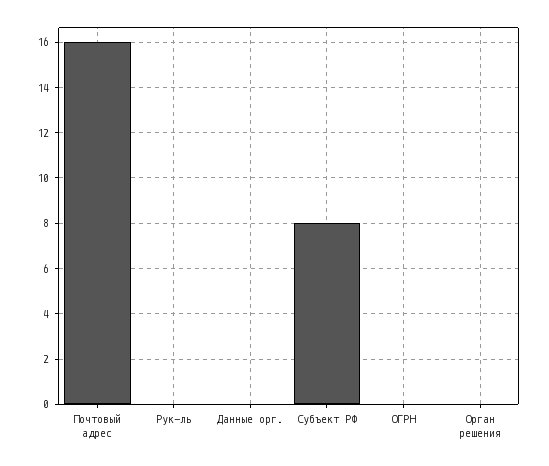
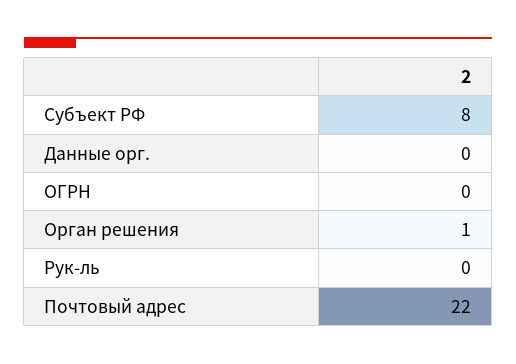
  {
-   "Почтовый адрес": 16,
+   "Почтовый адрес": 22,
    "Рук-ль": 0,
    "Данные орг.": 0,
    "Субъект РФ": 8,
    "ОГРН": 0,
-   "Орган решения": 0
+   "Орган решения": 1
  }

